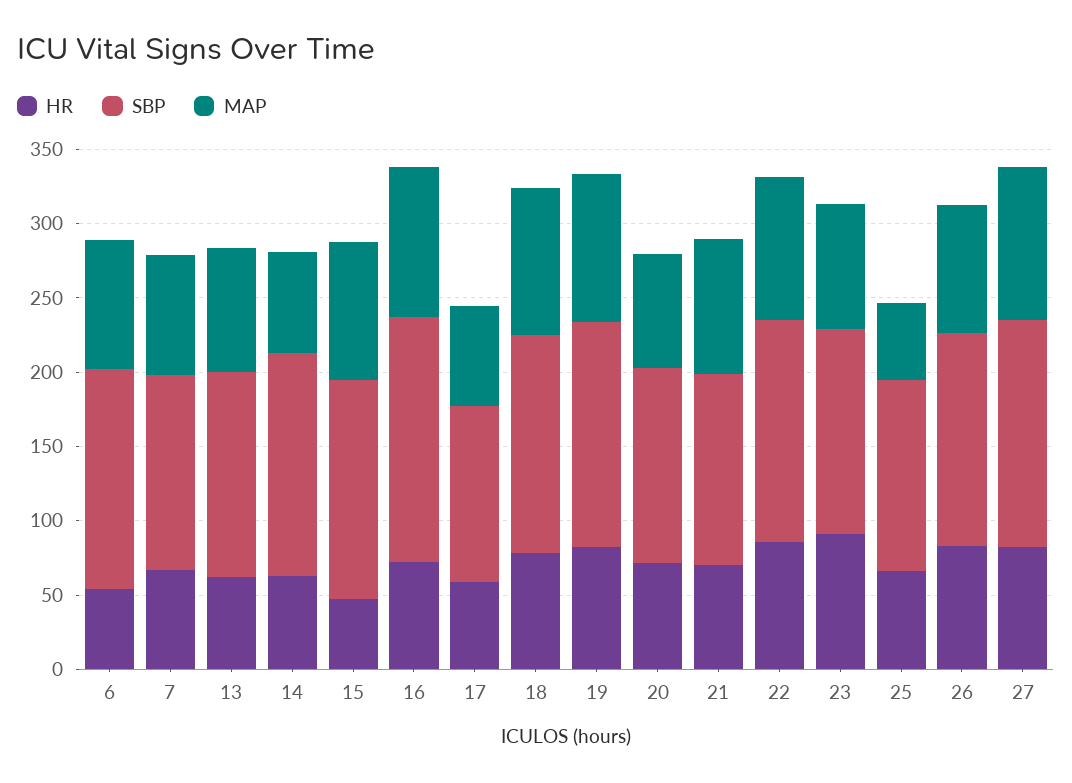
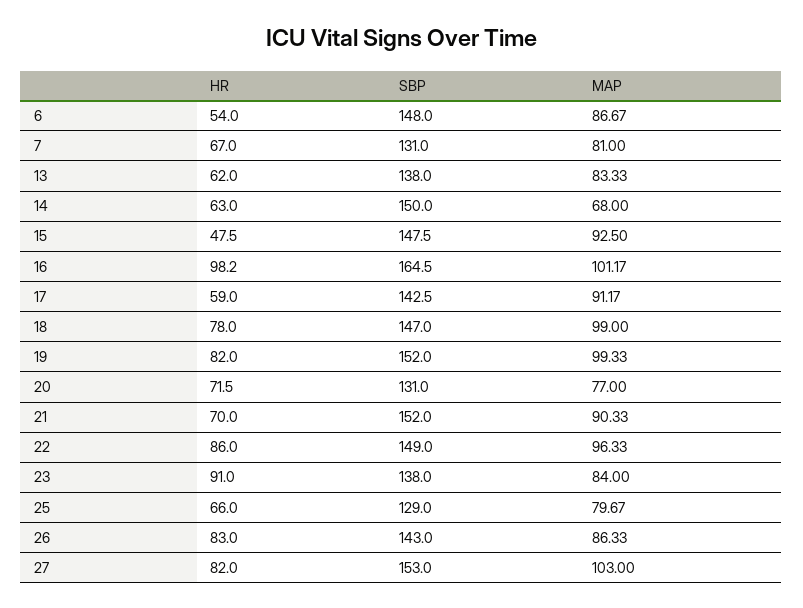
  {
    "HR": {
      "6": 54,
      "7": 67,
      "13": 62,
      "14": 63,
      "15": 47.5,
-     "16": 70,
+     "16": 98.2,
      "17": 59,
      "18": 78,
      "19": 82,
      "20": 71.5,
      "21": 70,
      "22": 86,
      "23": 91,
      "25": 66,
      "26": 83,
      "27": 82
    },
    "SBP": {
      "6": 148,
      "7": 131,
      "13": 138,
      "14": 150,
      "15": 147.5,
      "16": 164.5,
-     "17": 120,
+     "17": 142.5,
      "18": 147,
      "19": 152,
      "20": 131,
-     "21": 130,
+     "21": 152,
      "22": 149,
      "23": 138,
      "25": 129,
      "26": 143,
      "27": 153
    },
    "MAP": {
      "6": 86.67,
      "7": 81,
      "13": 83.33,
      "14": 68,
      "15": 92.5,
      "16": 101.17,
-     "17": 70,
+     "17": 91.17,
      "18": 99,
      "19": 99.33,
      "20": 77,
      "21": 90.33,
      "22": 96.33,
      "23": 84,
-     "25": 50,
+     "25": 79.67,
      "26": 86.33,
      "27": 103
    }
  }

